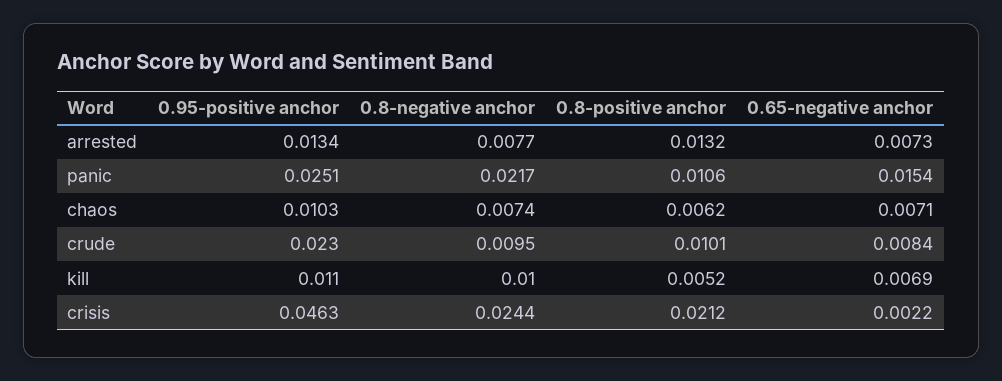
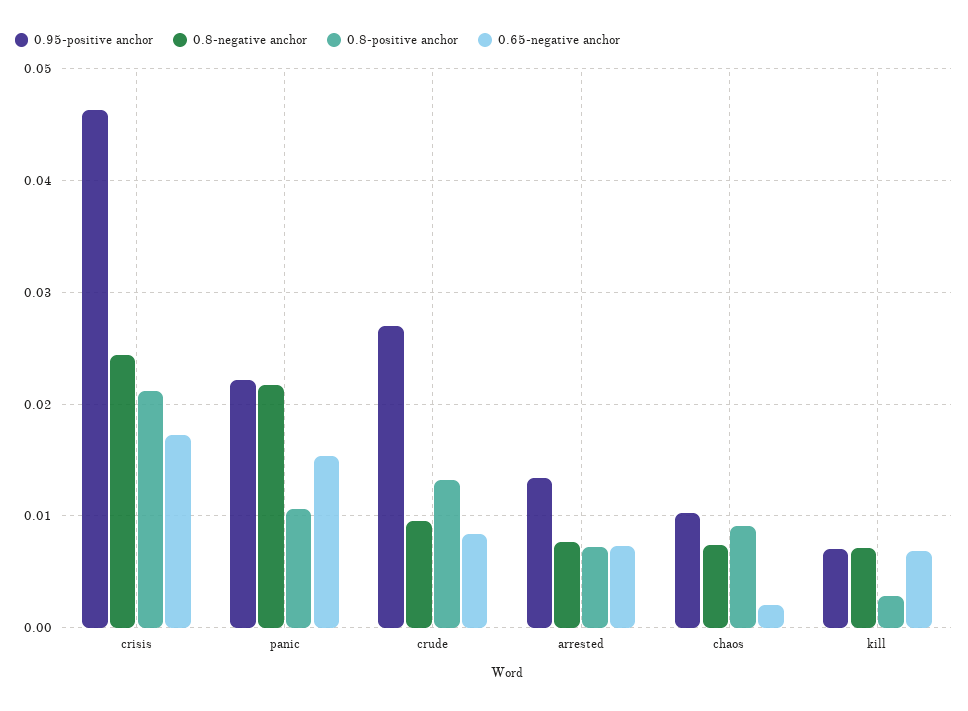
  {
    "0.95-positive anchor": {
      "arrested": 0.0134,
-     "panic": 0.0251,
+     "panic": 0.022,
      "chaos": 0.0103,
-     "crude": 0.023,
+     "crude": 0.027,
-     "kill": 0.011,
+     "kill": 0.007,
      "crisis": 0.0463
    },
    "0.8-negative anchor": {
      "arrested": 0.0077,
      "panic": 0.0217,
      "chaos": 0.0074,
      "crude": 0.0095,
-     "kill": 0.01,
+     "kill": 0.007,
      "crisis": 0.0244
    },
    "0.8-positive anchor": {
-     "arrested": 0.0132,
+     "arrested": 0.007,
      "panic": 0.0106,
-     "chaos": 0.0062,
+     "chaos": 0.009,
-     "crude": 0.0101,
+     "crude": 0.013,
-     "kill": 0.0052,
+     "kill": 0.003,
      "crisis": 0.0212
    },
    "0.65-negative anchor": {
      "arrested": 0.0073,
      "panic": 0.0154,
-     "chaos": 0.0071,
+     "chaos": 0.002,
      "crude": 0.0084,
      "kill": 0.0069,
-     "crisis": 0.0022
+     "crisis": 0.017
    }
  }

